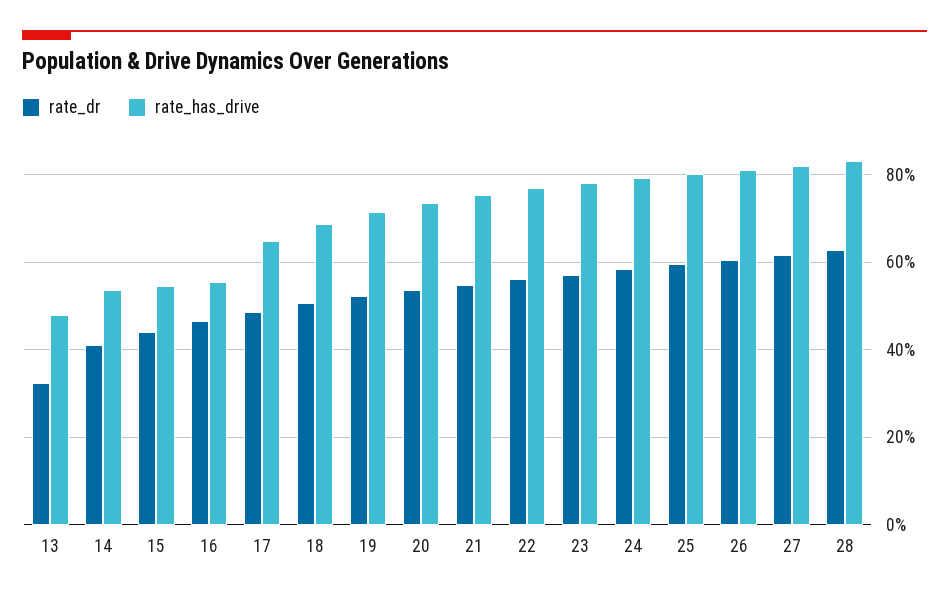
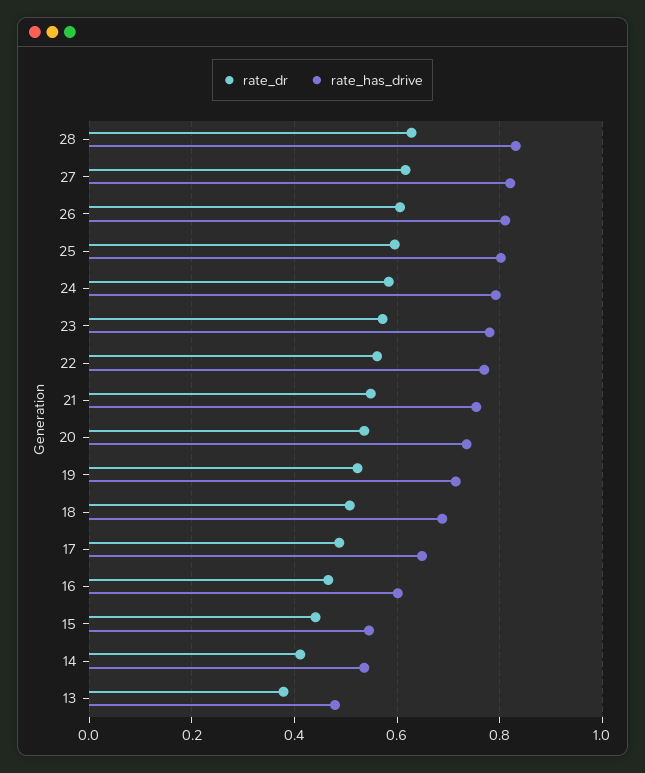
  {
    "rate_dr": {
-     "13": 0.32,
+     "13": 0.38,
      "14": 0.42,
      "15": 0.44,
      "16": 0.46,
      "17": 0.48,
      "18": 0.5,
      "19": 0.52,
      "20": 0.54,
      "21": 0.54,
      "22": 0.56,
      "23": 0.58,
      "24": 0.58,
      "25": 0.6,
      "26": 0.6,
      "27": 0.62,
      "28": 0.62
    },
    "rate_has_drive": {
      "13": 0.48,
      "14": 0.54,
      "15": 0.54,
-     "16": 0.56,
+     "16": 0.6,
      "17": 0.64,
      "18": 0.68,
      "19": 0.72,
      "20": 0.74,
      "21": 0.76,
      "22": 0.76,
      "23": 0.78,
      "24": 0.8,
      "25": 0.8,
      "26": 0.82,
      "27": 0.82,
      "28": 0.84
    }
  }

